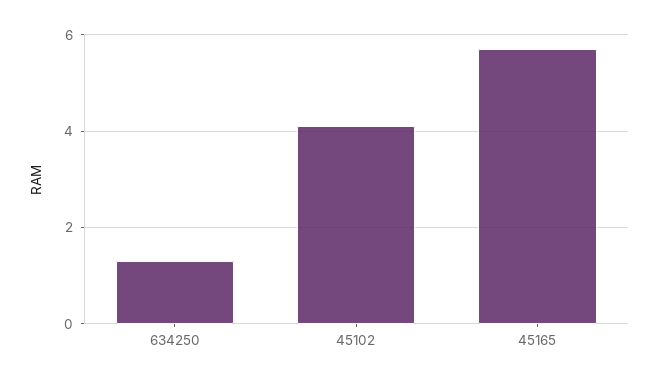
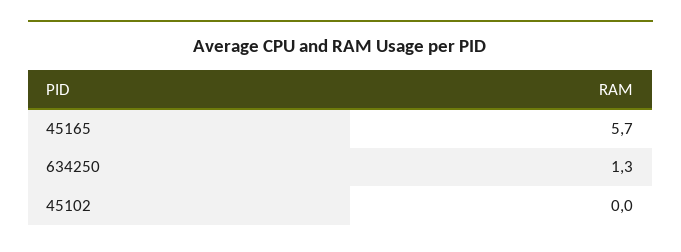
  {
    "634250": 1.3,
-   "45102": 4,
+   "45102": 0,
    "45165": 5.7
  }

